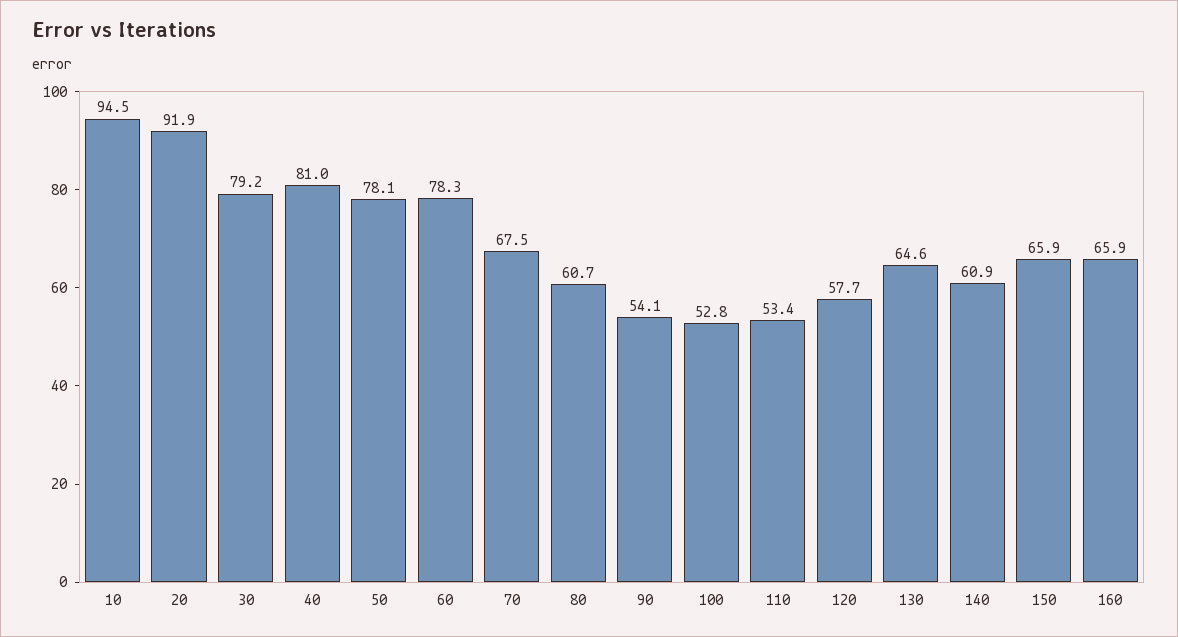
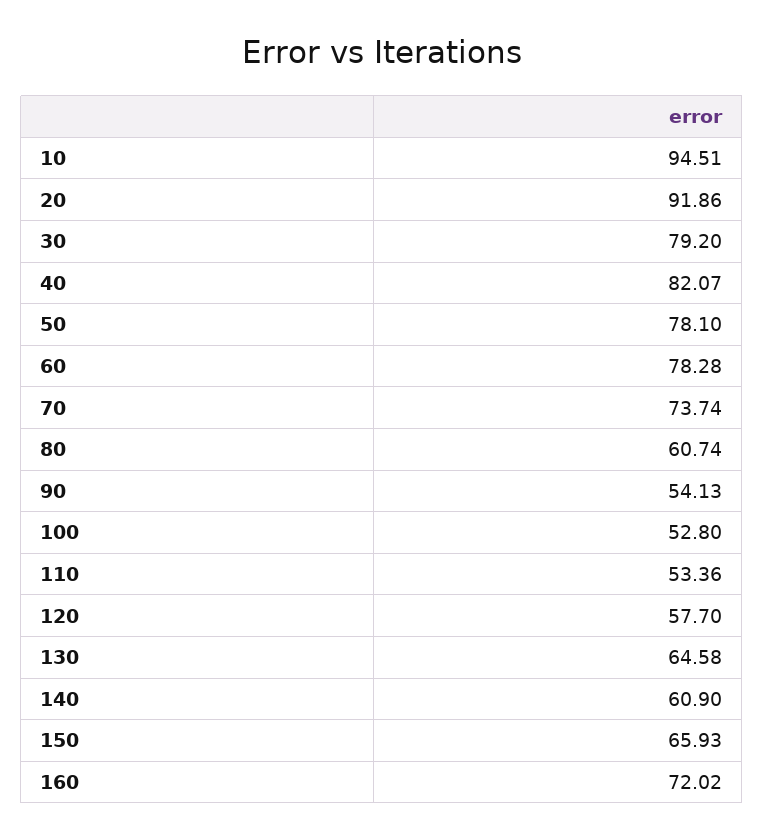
  {
    "10": 94.51,
    "20": 91.86,
    "30": 79.2,
-   "40": 81,
+   "40": 82.07,
    "50": 78.1,
    "60": 78.28,
-   "70": 67.5,
+   "70": 73.74,
    "80": 60.74,
    "90": 54.13,
    "100": 52.8,
    "110": 53.36,
    "120": 57.7,
    "130": 64.58,
    "140": 60.9,
    "150": 65.93,
-   "160": 65.9
+   "160": 72.02
  }

